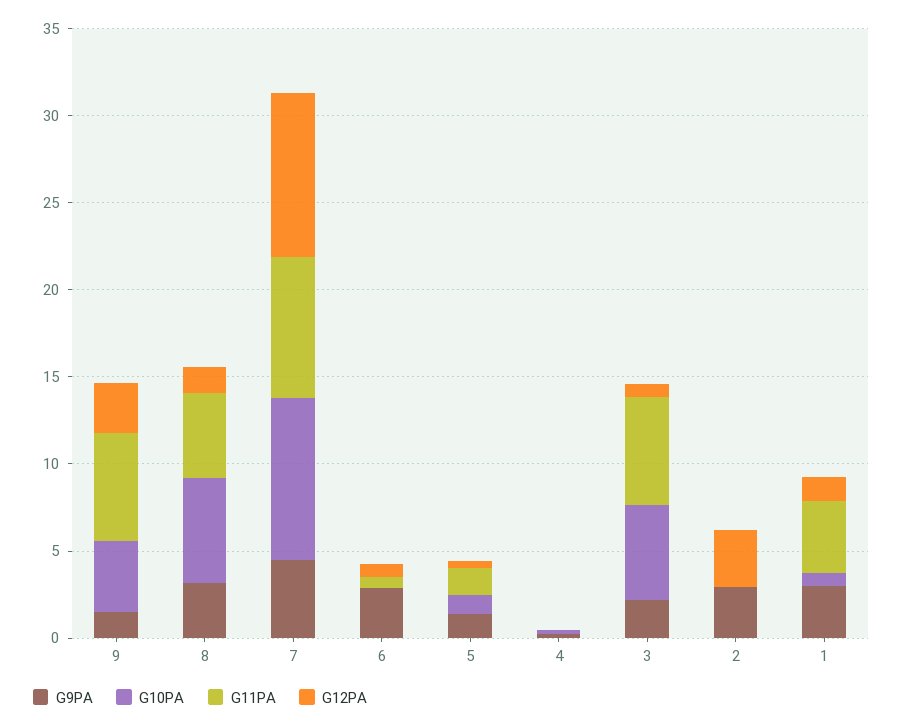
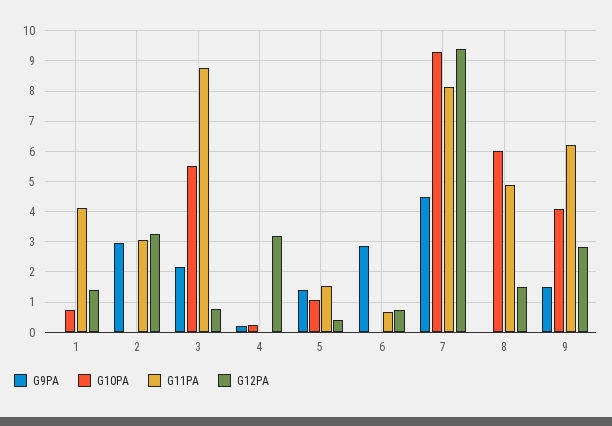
  {
    "G9PA": {
      "9": 1.4,
-     "8": 3,
+     "8": 0,
      "7": 4.4,
      "6": 2.8,
      "5": 1.4,
      "4": 0.2,
      "3": 2.2,
      "2": 3,
-     "1": 3
+     "1": 0
    },
    "G10PA": {
      "9": 4,
      "8": 6,
      "7": 9.2,
      "6": 0,
      "5": 1,
      "4": 0.2,
      "3": 5.6,
      "2": 0,
      "1": 0.8
    },
    "G11PA": {
      "9": 6.2,
      "8": 4.8,
      "7": 8.2,
      "6": 0.6,
      "5": 1.6,
      "4": 0,
-     "3": 6,
+     "3": 8.8,
-     "2": 0,
+     "2": 3,
      "1": 4.2
    },
    "G12PA": {
      "9": 2.8,
      "8": 1.4,
      "7": 9.4,
      "6": 0.8,
      "5": 0.4,
-     "4": 0,
+     "4": 3.2,
      "3": 0.8,
      "2": 3.2,
      "1": 1.4
    }
  }

